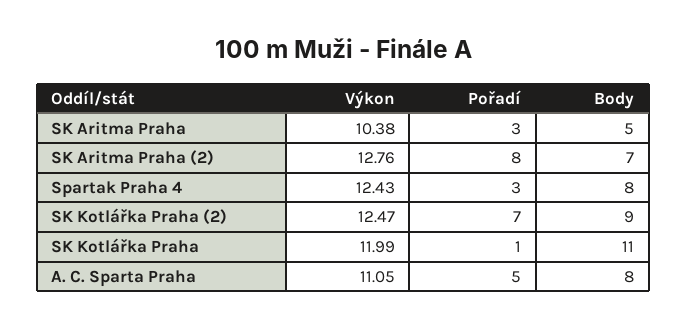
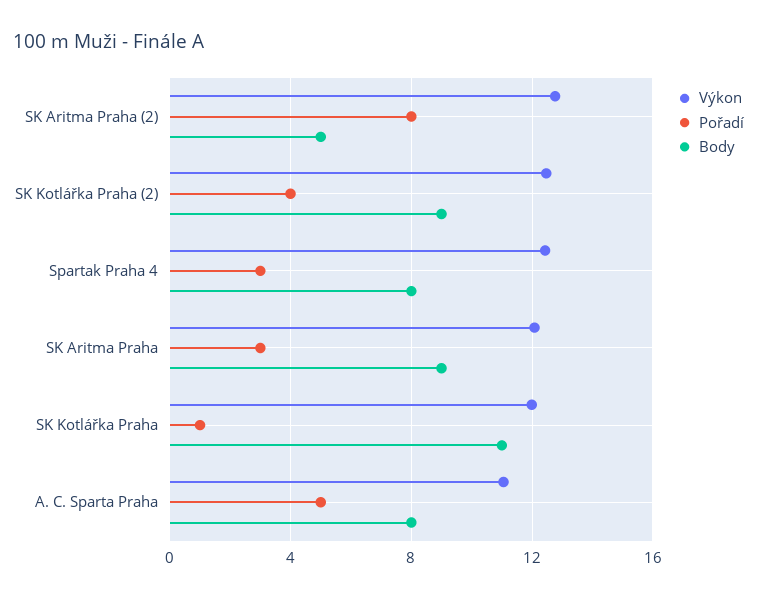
  {
    "Výkon": {
-     "SK Aritma Praha": 10.38,
+     "SK Aritma Praha": 12,
      "SK Aritma Praha (2)": 12.76,
      "Spartak Praha 4": 12.43,
      "SK Kotlářka Praha (2)": 12.47,
      "SK Kotlářka Praha": 11.99,
      "A. C. Sparta Praha": 11.05
    },
    "Pořadí": {
      "SK Aritma Praha": 3,
      "SK Aritma Praha (2)": 8,
      "Spartak Praha 4": 3,
-     "SK Kotlářka Praha (2)": 7,
+     "SK Kotlářka Praha (2)": 4,
      "SK Kotlářka Praha": 1,
      "A. C. Sparta Praha": 5
    },
    "Body": {
-     "SK Aritma Praha": 5,
+     "SK Aritma Praha": 9,
-     "SK Aritma Praha (2)": 7,
+     "SK Aritma Praha (2)": 5,
      "Spartak Praha 4": 8,
      "SK Kotlářka Praha (2)": 9,
      "SK Kotlářka Praha": 11,
      "A. C. Sparta Praha": 8
    }
  }

